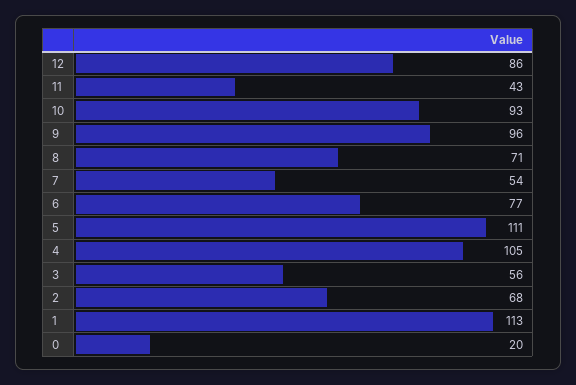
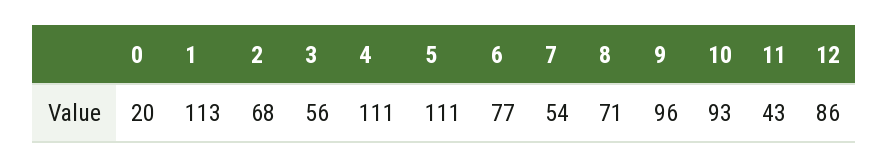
  {
    "12": 86,
    "11": 43,
    "10": 93,
    "9": 96,
    "8": 71,
    "7": 54,
    "6": 77,
    "5": 111,
-   "4": 105,
+   "4": 111,
    "3": 56,
    "2": 68,
    "1": 113,
    "0": 20
  }

